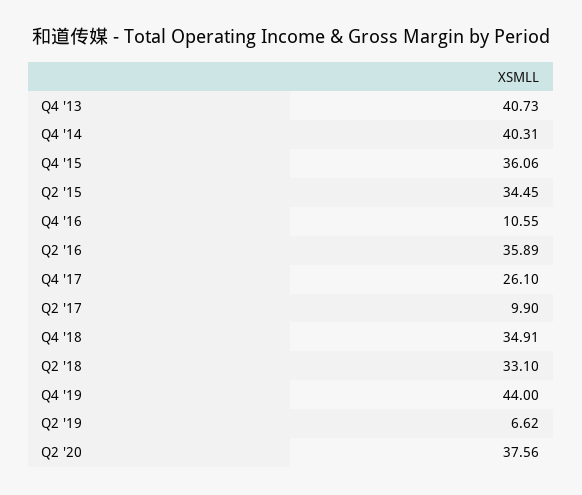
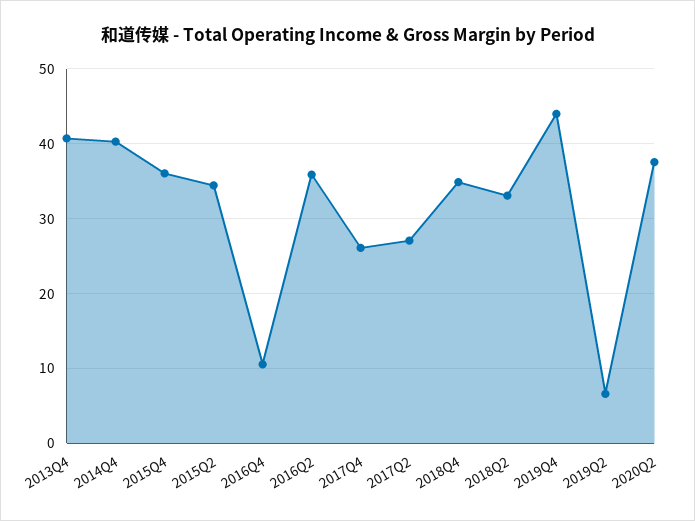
  {
    "Q4 '13": 40.73,
    "Q4 '14": 40.31,
    "Q4 '15": 36.06,
    "Q2 '15": 34.45,
    "Q4 '16": 10.55,
    "Q2 '16": 35.89,
    "Q4 '17": 26.1,
-   "Q2 '17": 9.9,
+   "Q2 '17": 27,
    "Q4 '18": 34.91,
    "Q2 '18": 33.1,
    "Q4 '19": 44,
    "Q2 '19": 6.62,
    "Q2 '20": 37.56
  }

